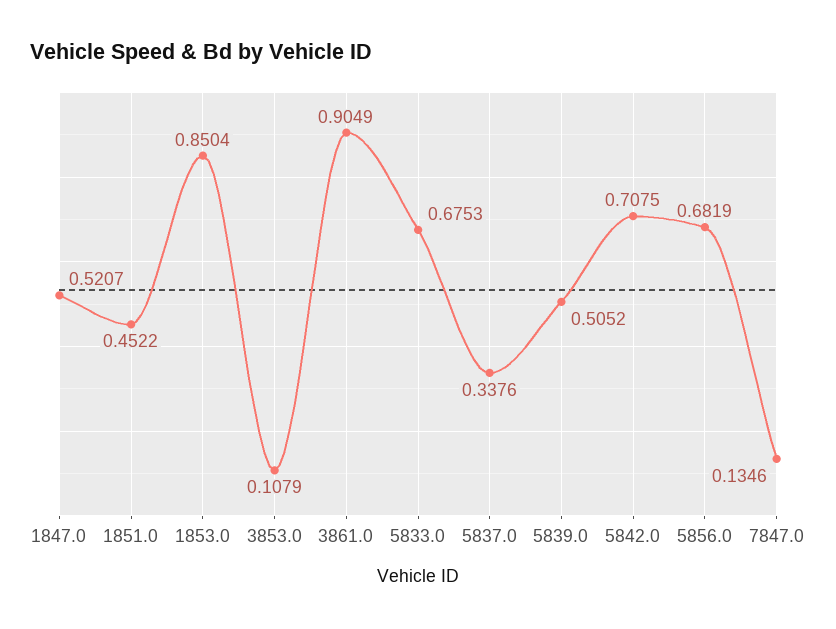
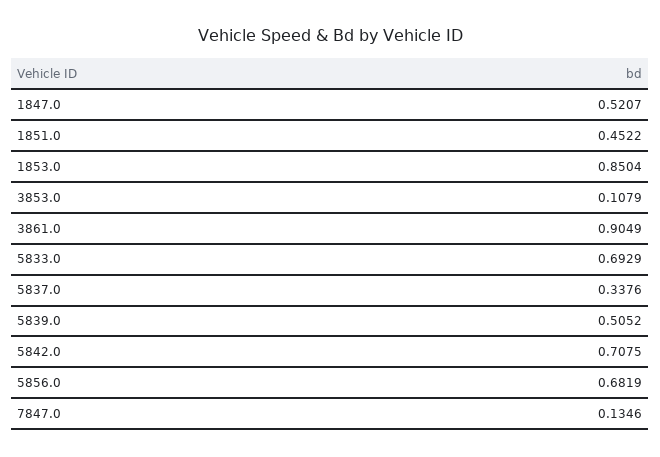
  {
    "1847.0": 0.5207,
    "1851.0": 0.4522,
    "1853.0": 0.8504,
    "3853.0": 0.1079,
    "3861.0": 0.9049,
-   "5833.0": 0.6753,
+   "5833.0": 0.6929,
    "5837.0": 0.3376,
    "5839.0": 0.5052,
    "5842.0": 0.7075,
    "5856.0": 0.6819,
    "7847.0": 0.1346
  }

